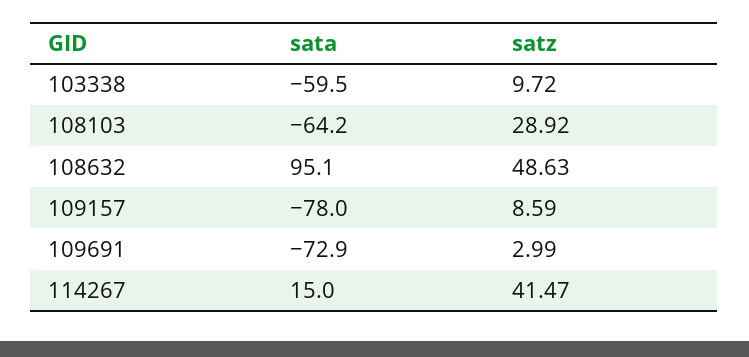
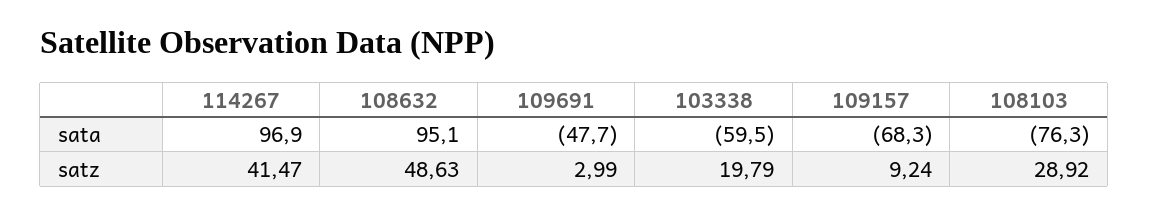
  {
    "sata": {
      "103338": -59.5,
-     "108103": -64.2,
+     "108103": -76.3,
      "108632": 95.1,
-     "109157": -78,
+     "109157": -68.3,
-     "109691": -72.9,
+     "109691": -47.7,
-     "114267": 15
+     "114267": 96.9
    },
    "satz": {
-     "103338": 9.72,
+     "103338": 19.79,
      "108103": 28.92,
      "108632": 48.63,
-     "109157": 8.59,
+     "109157": 9.24,
      "109691": 2.99,
      "114267": 41.47
    }
  }

